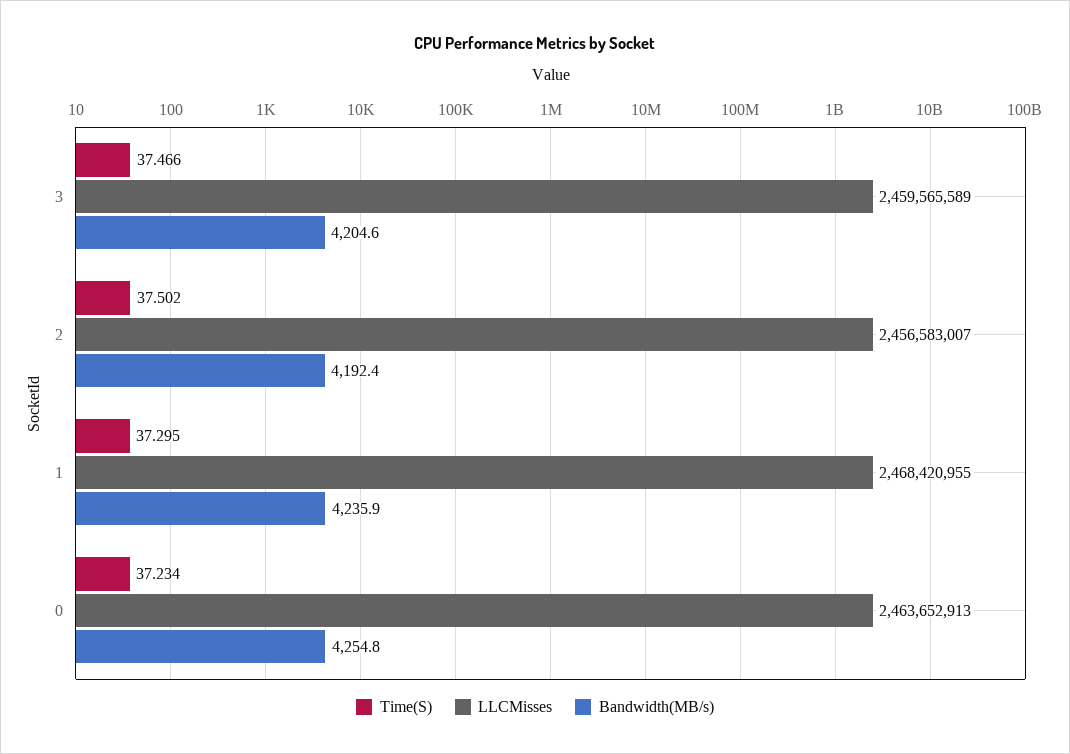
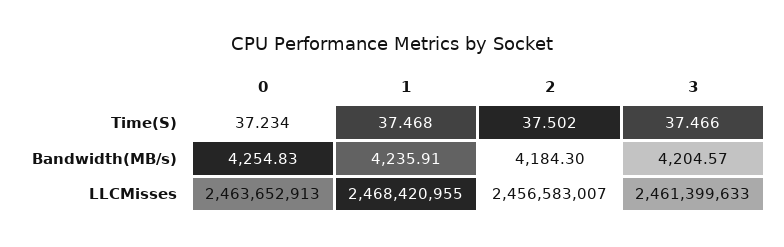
  {
    "Time(S)": {
      "3": 37.466,
      "2": 37.502,
-     "1": 37.295,
+     "1": 37.468,
      "0": 37.234
    },
    "LLCMisses": {
-     "3": 2459565589,
+     "3": 2461399633,
      "2": 2456583007,
      "1": 2468420955,
      "0": 2463652913
    },
    "Bandwidth(MB/s)": {
      "3": 4204.57,
-     "2": 4192.4,
+     "2": 4184.3,
      "1": 4235.91,
      "0": 4254.83
    }
  }

